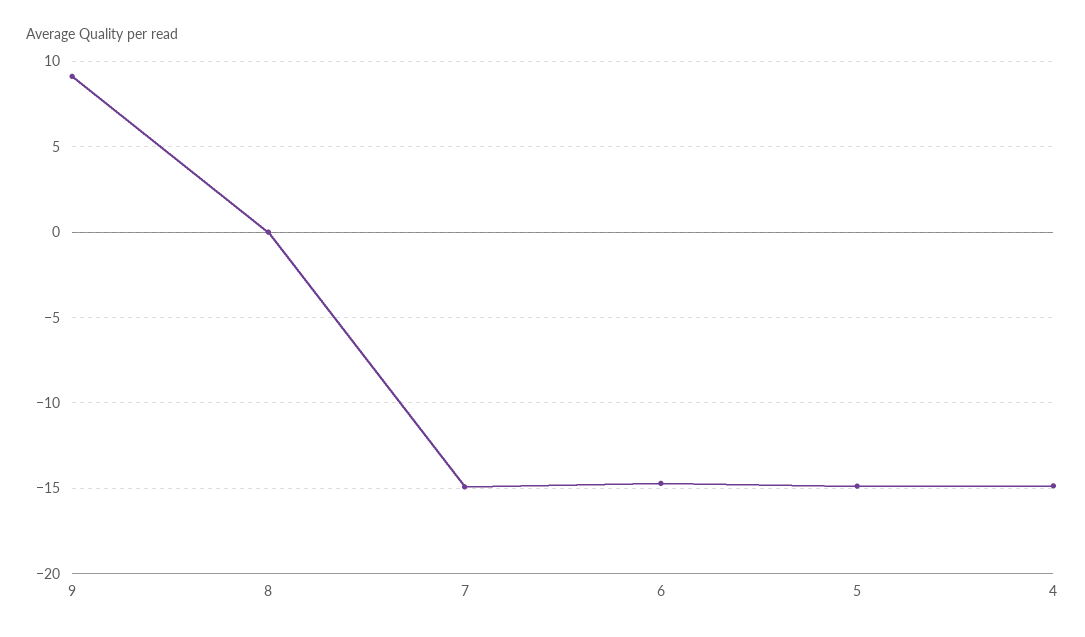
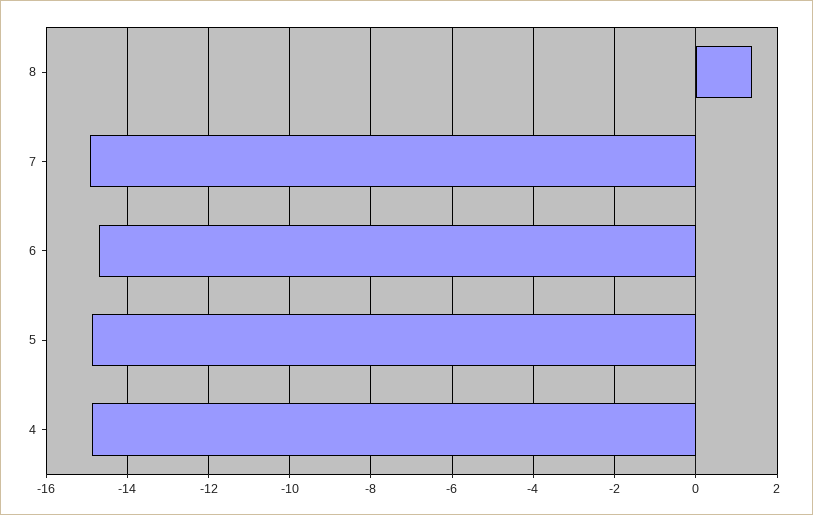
  {
-   "9": 9,
-   "8": 0,
+   "8": 1.4,
    "7": -15,
    "6": -14.8,
    "5": -14.8,
    "4": -14.8
  }

